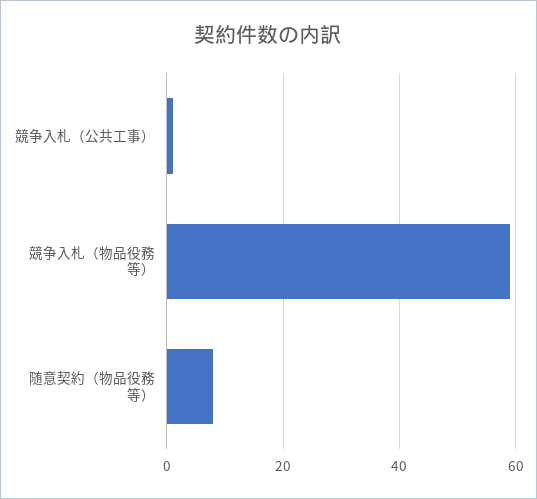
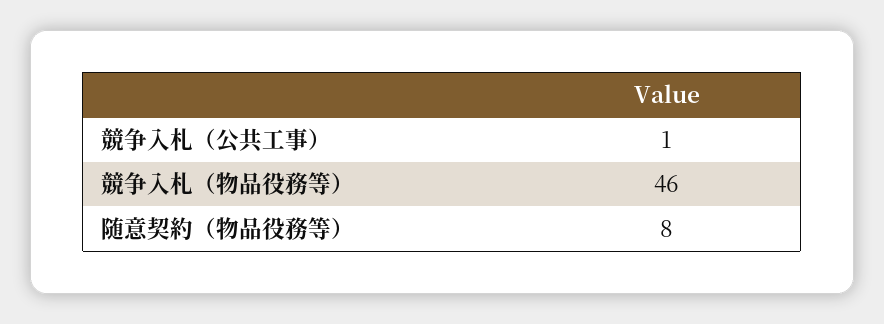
  {
    "競争入札（公共工事）": 1,
-   "競争入札（物品役務等）": 60,
+   "競争入札（物品役務等）": 46,
    "随意契約（物品役務等）": 8
  }

